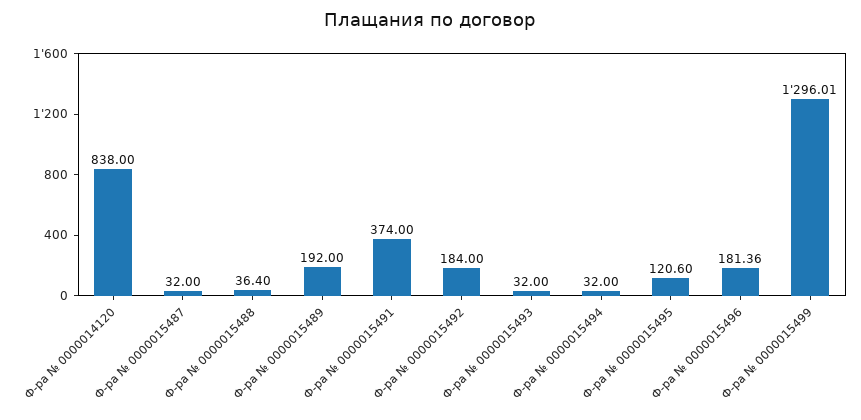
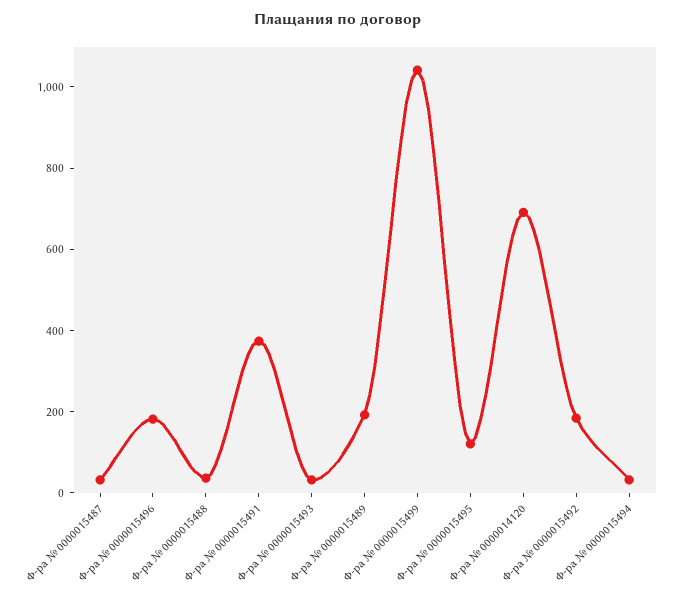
  {
-   "Ф-ра № 0000014120": 838,
+   "Ф-ра № 0000014120": 700,
    "Ф-ра № 0000015487": 32,
    "Ф-ра № 0000015488": 36.4,
    "Ф-ра № 0000015489": 192,
    "Ф-ра № 0000015491": 374,
    "Ф-ра № 0000015492": 184,
    "Ф-ра № 0000015493": 32,
    "Ф-ра № 0000015494": 32,
    "Ф-ра № 0000015495": 120.6,
    "Ф-ра № 0000015496": 181.36,
-   "Ф-ра № 0000015499": 1296.01
+   "Ф-ра № 0000015499": 1050
  }

